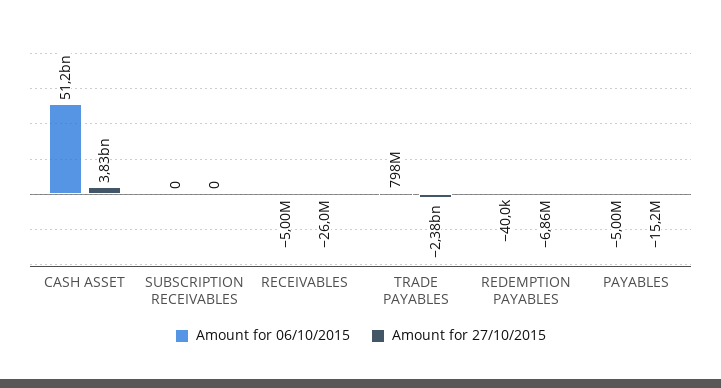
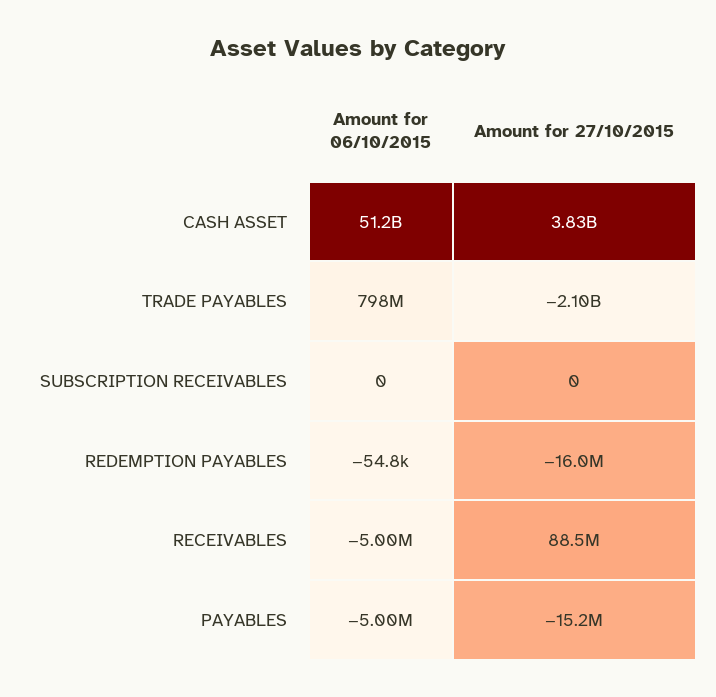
  {
    "Amount for 06/10/2015": {
      "CASH ASSET": 51200000000,
      "SUBSCRIPTION RECEIVABLES": 0,
      "RECEIVABLES": -5000000,
      "TRADE PAYABLES": 798000000,
-     "REDEMPTION PAYABLES": -40000,
+     "REDEMPTION PAYABLES": -54800,
      "PAYABLES": -5000000
    },
    "Amount for 27/10/2015": {
      "CASH ASSET": 3830000000,
      "SUBSCRIPTION RECEIVABLES": 0,
-     "RECEIVABLES": -26000000,
+     "RECEIVABLES": 88500000,
-     "TRADE PAYABLES": -2380000000,
+     "TRADE PAYABLES": -2100000000,
-     "REDEMPTION PAYABLES": -6860000,
+     "REDEMPTION PAYABLES": -16000000,
      "PAYABLES": -15200000
    }
  }

